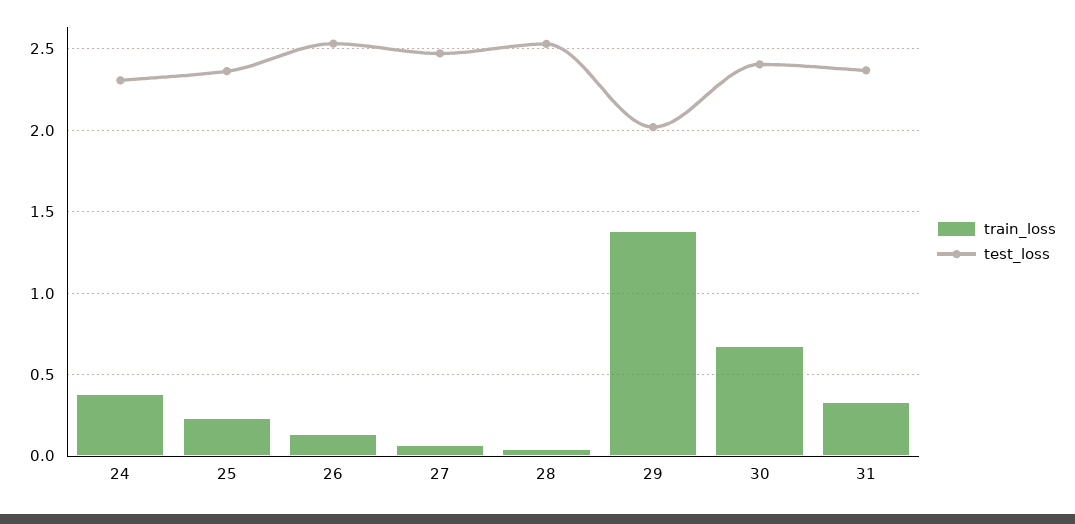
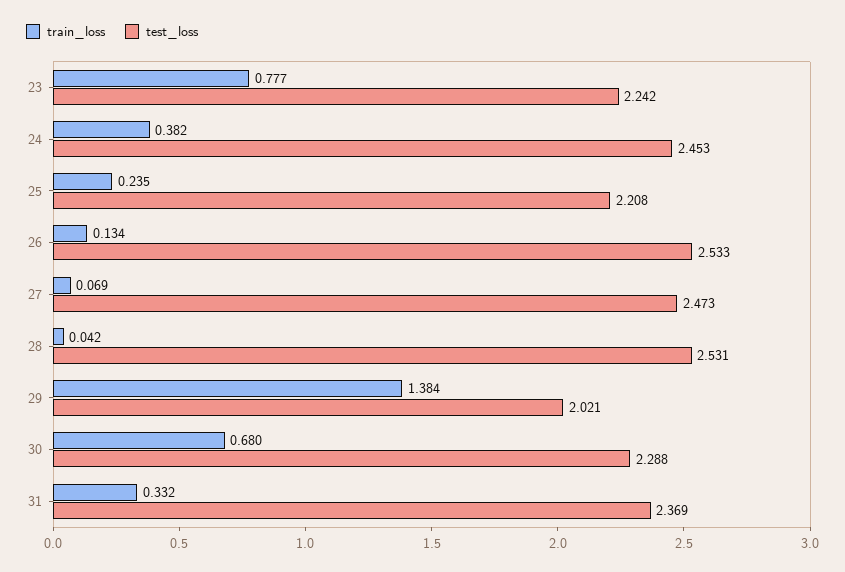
  {
    "train_loss": {
      "24": 0.382,
      "25": 0.235,
      "26": 0.134,
      "27": 0.069,
      "28": 0.042,
      "29": 1.384,
      "30": 0.68,
-     "31": 0.332
+     "31": 0.332,
+     "23": 0.777
    },
    "test_loss": {
-     "24": 2.3,
+     "24": 2.453,
-     "25": 2.35,
+     "25": 2.208,
      "26": 2.533,
      "27": 2.473,
      "28": 2.531,
      "29": 2.021,
-     "30": 2.4,
+     "30": 2.288,
-     "31": 2.369
+     "31": 2.369,
+     "23": 2.242
    }
  }

